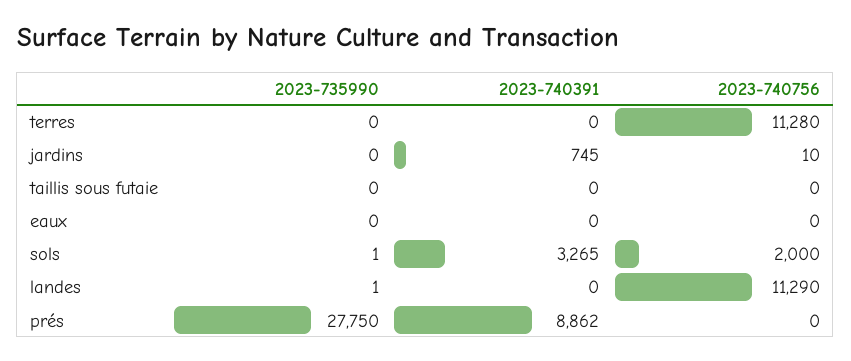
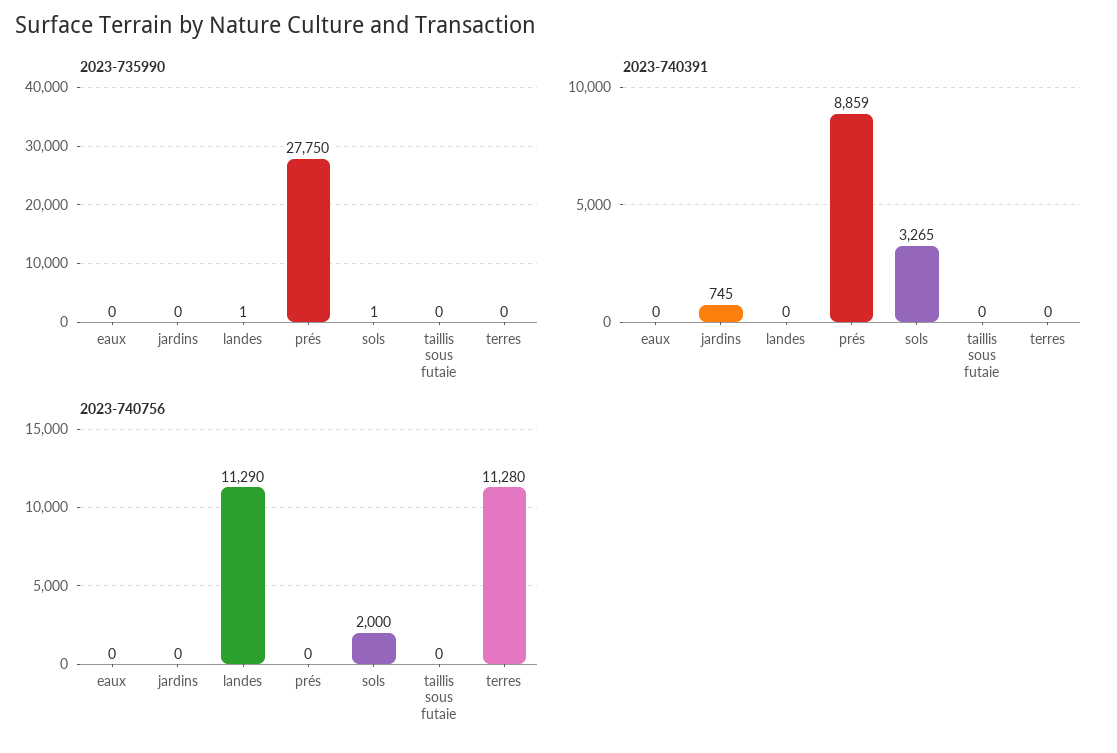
  {
    "2023-735990": {
      "terres": 0,
      "jardins": 0,
      "taillis sous futaie": 0,
      "eaux": 0,
      "sols": 1,
      "landes": 1,
      "prés": 27750
    },
    "2023-740391": {
      "terres": 0,
      "jardins": 745,
      "taillis sous futaie": 0,
      "eaux": 0,
      "sols": 3265,
      "landes": 0,
-     "prés": 8862
+     "prés": 8859
    },
    "2023-740756": {
      "terres": 11280,
-     "jardins": 10,
+     "jardins": 0,
      "taillis sous futaie": 0,
      "eaux": 0,
      "sols": 2000,
      "landes": 11290,
      "prés": 0
    }
  }

